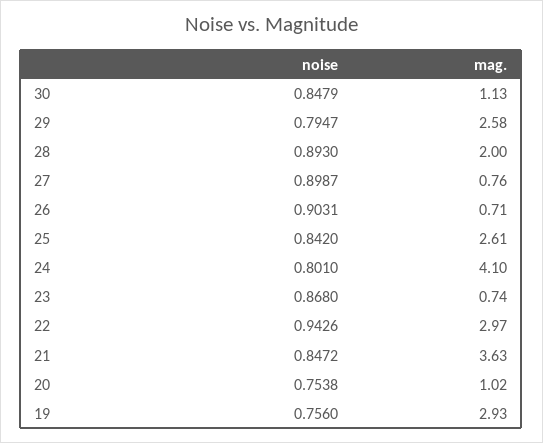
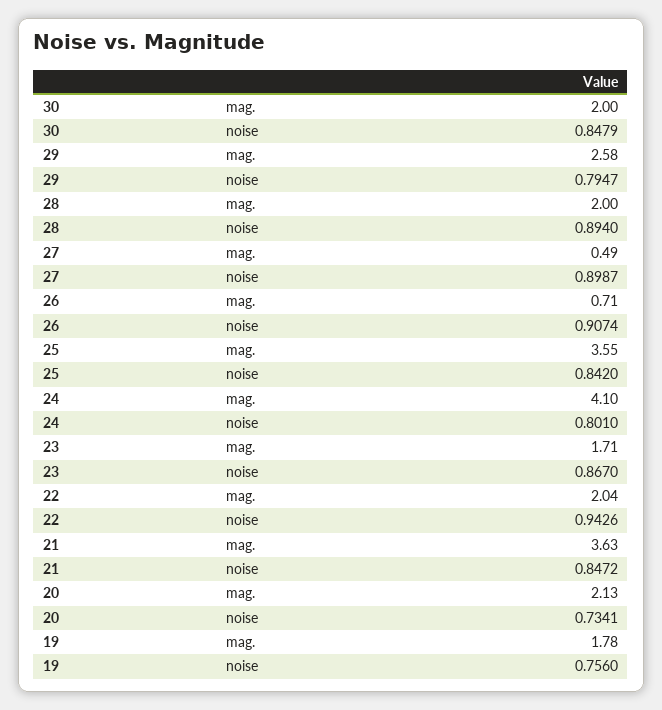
  {
    "noise": {
      "30": 0.8479,
      "29": 0.7947,
-     "28": 0.893,
+     "28": 0.894,
      "27": 0.8987,
-     "26": 0.9031,
+     "26": 0.9074,
      "25": 0.842,
      "24": 0.801,
-     "23": 0.868,
+     "23": 0.867,
      "22": 0.9426,
      "21": 0.8472,
-     "20": 0.7538,
+     "20": 0.7341,
      "19": 0.756
    },
    "mag.": {
-     "30": 1.13,
+     "30": 2,
      "29": 2.58,
      "28": 2,
-     "27": 0.76,
+     "27": 0.49,
      "26": 0.71,
-     "25": 2.61,
+     "25": 3.55,
      "24": 4.1,
-     "23": 0.74,
+     "23": 1.71,
-     "22": 2.97,
+     "22": 2.04,
      "21": 3.63,
-     "20": 1.02,
+     "20": 2.13,
-     "19": 2.93
+     "19": 1.78
    }
  }

